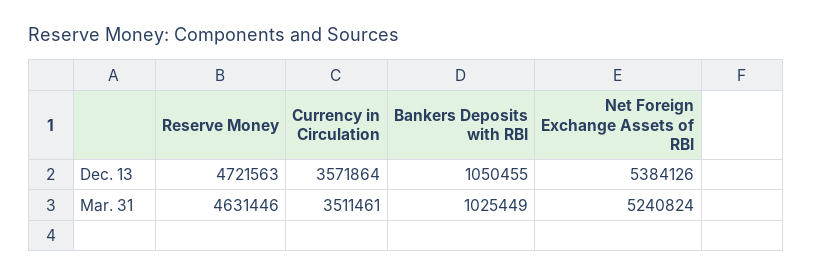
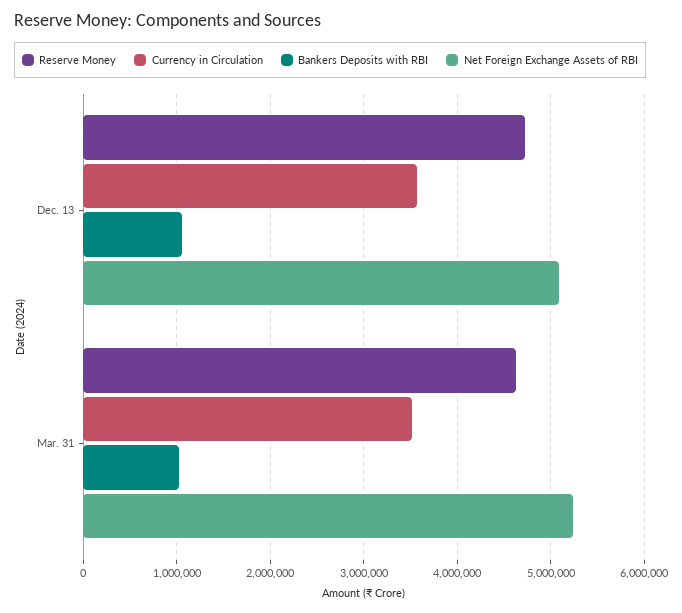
  {
    "Reserve Money": {
      "Dec. 13": 4721563,
      "Mar. 31": 4631446
    },
    "Currency in Circulation": {
      "Dec. 13": 3571864,
      "Mar. 31": 3511461
    },
    "Bankers Deposits with RBI": {
      "Dec. 13": 1050455,
      "Mar. 31": 1025449
    },
    "Net Foreign Exchange Assets of RBI": {
-     "Dec. 13": 5384126,
+     "Dec. 13": 5100000,
      "Mar. 31": 5240824
    }
  }

